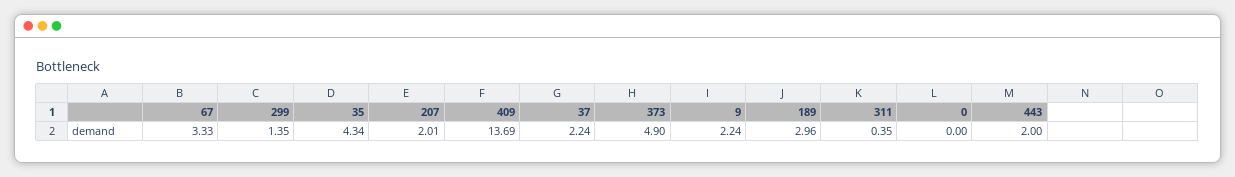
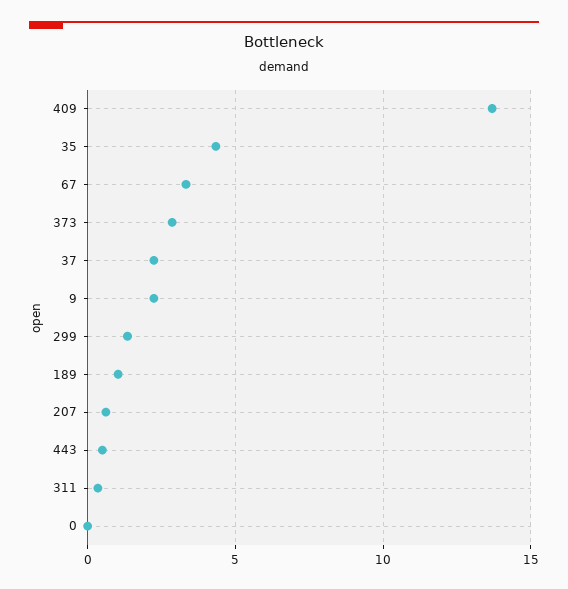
  {
    "67": 3.33,
    "299": 1.35,
    "35": 4.34,
-   "207": 2.01,
+   "207": 0.5,
    "409": 13.69,
    "37": 2.24,
-   "373": 4.9,
+   "373": 3,
    "9": 2.24,
-   "189": 2.96,
+   "189": 1,
    "311": 0.35,
    "0": 0,
-   "443": 2
+   "443": 0.5
  }

